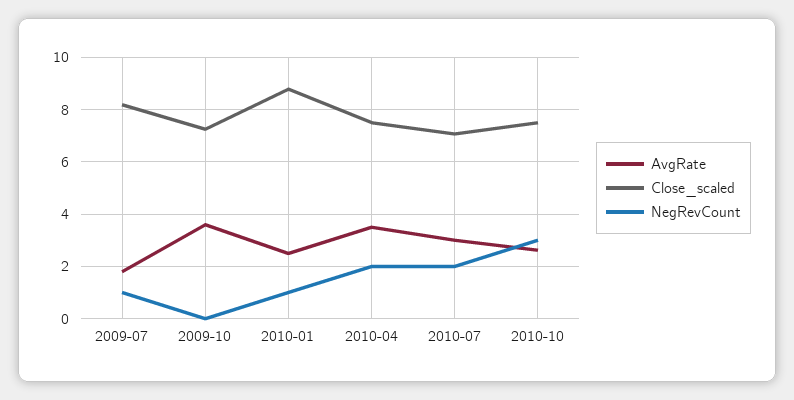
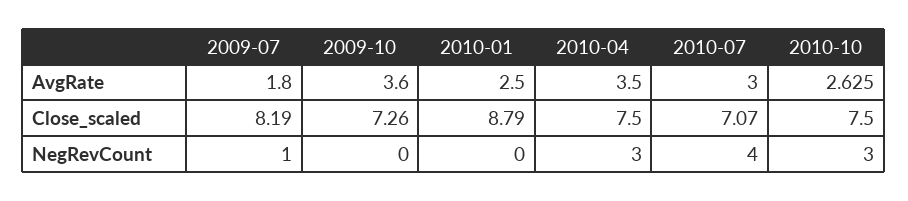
  {
    "AvgRate": {
      "2009-07": 1.8,
      "2009-10": 3.6,
      "2010-01": 2.5,
      "2010-04": 3.5,
      "2010-07": 3,
      "2010-10": 2.625
    },
    "Close_scaled": {
      "2009-07": 8.19,
      "2009-10": 7.26,
      "2010-01": 8.79,
      "2010-04": 7.5,
      "2010-07": 7.07,
      "2010-10": 7.5
    },
    "NegRevCount": {
      "2009-07": 1,
      "2009-10": 0,
-     "2010-01": 1,
+     "2010-01": 0,
-     "2010-04": 2,
+     "2010-04": 3,
-     "2010-07": 2,
+     "2010-07": 4,
      "2010-10": 3
    }
  }

